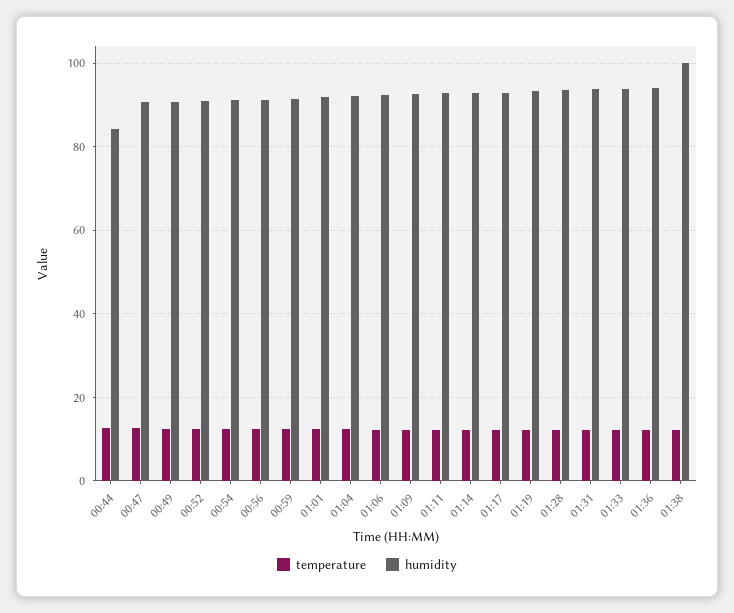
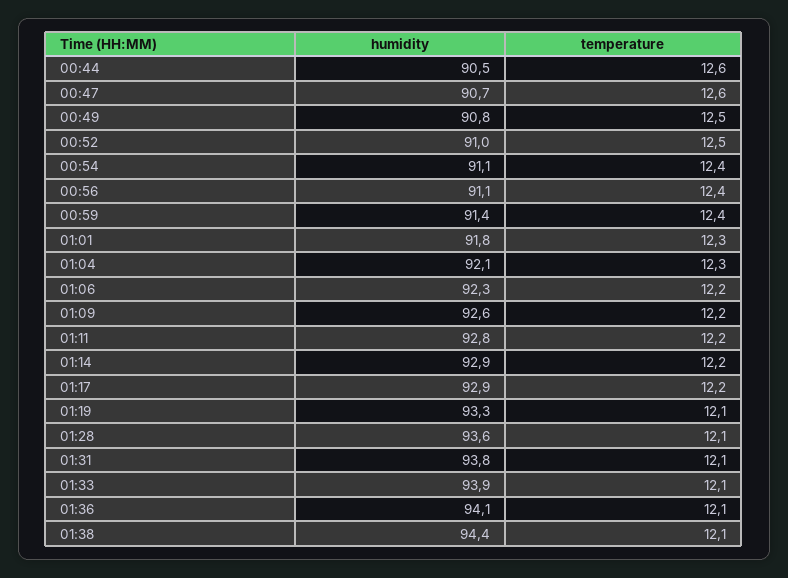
  {
    "temperature": {
      "00:44": 12.6,
      "00:47": 12.6,
      "00:49": 12.5,
      "00:52": 12.5,
      "00:54": 12.4,
      "00:56": 12.4,
      "00:59": 12.4,
      "01:01": 12.3,
      "01:04": 12.3,
      "01:06": 12.2,
      "01:09": 12.2,
      "01:11": 12.2,
      "01:14": 12.2,
      "01:17": 12.2,
      "01:19": 12.1,
      "01:28": 12.1,
      "01:31": 12.1,
      "01:33": 12.1,
      "01:36": 12.1,
      "01:38": 12.1
    },
    "humidity": {
-     "00:44": 84,
+     "00:44": 90.5,
      "00:47": 90.7,
      "00:49": 90.8,
      "00:52": 91,
      "00:54": 91.1,
      "00:56": 91.1,
      "00:59": 91.4,
      "01:01": 91.8,
      "01:04": 92.1,
      "01:06": 92.3,
      "01:09": 92.6,
      "01:11": 92.8,
      "01:14": 92.9,
      "01:17": 92.9,
      "01:19": 93.3,
      "01:28": 93.6,
      "01:31": 93.8,
      "01:33": 93.9,
      "01:36": 94.1,
-     "01:38": 100
+     "01:38": 94.4
    }
  }

